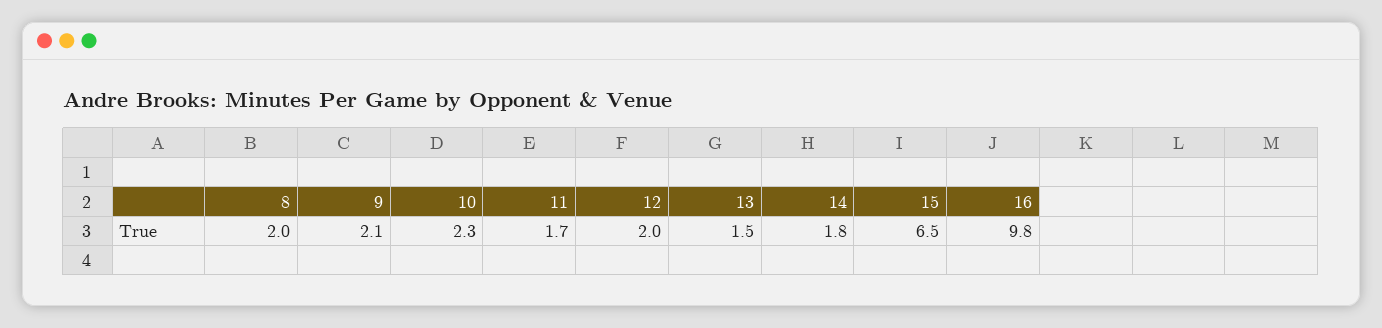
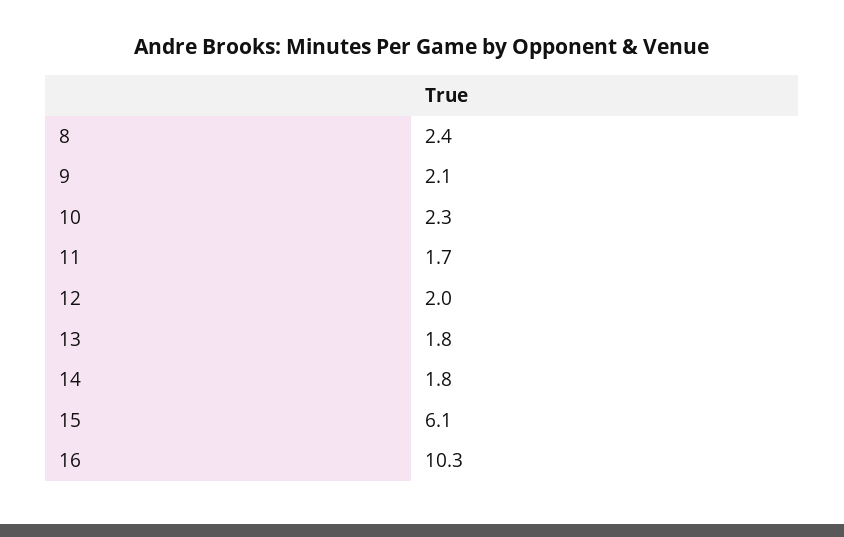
  {
-   "8": 2,
+   "8": 2.4,
    "9": 2.1,
    "10": 2.3,
    "11": 1.7,
    "12": 2,
-   "13": 1.5,
+   "13": 1.8,
    "14": 1.8,
-   "15": 6.5,
+   "15": 6.1,
-   "16": 9.8
+   "16": 10.3
  }

